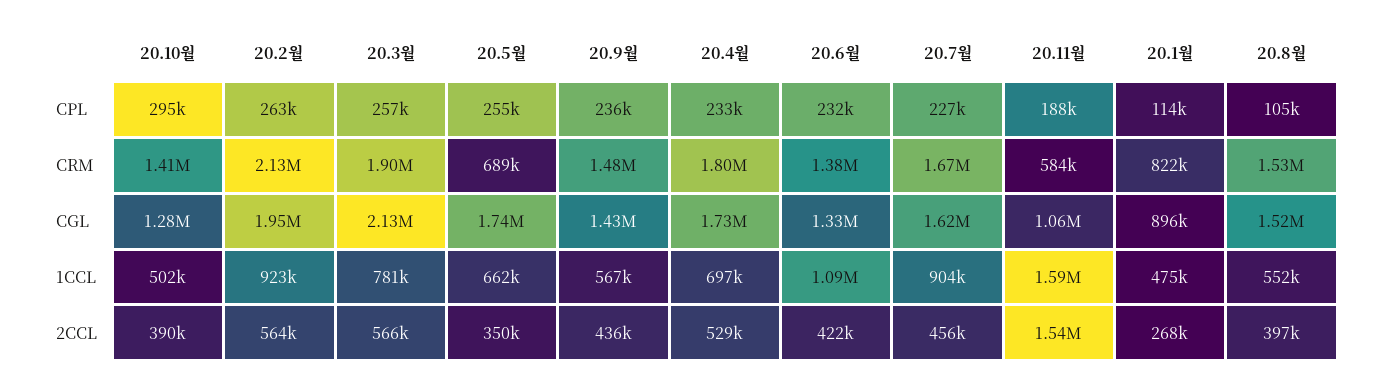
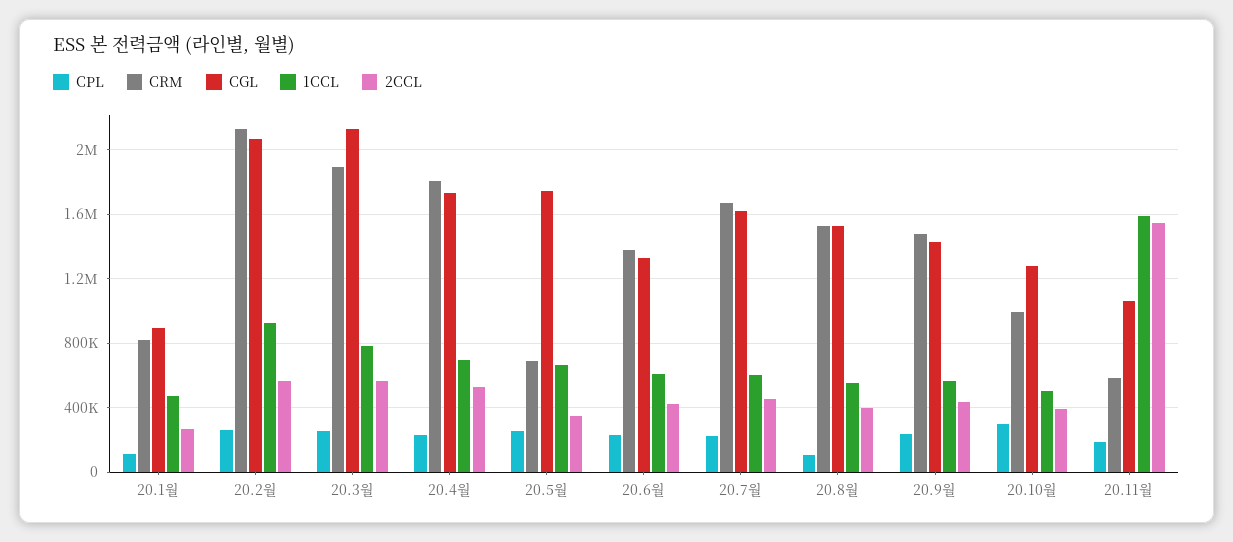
  {
    "CPL": {
      "20.10월": 295000,
      "20.2월": 263000,
      "20.3월": 257000,
      "20.5월": 255000,
      "20.9월": 236000,
      "20.4월": 233000,
      "20.6월": 232000,
      "20.7월": 227000,
      "20.11월": 188000,
      "20.1월": 114000,
      "20.8월": 105000
    },
    "CRM": {
-     "20.10월": 1410000,
+     "20.10월": 1000000,
      "20.2월": 2130000,
      "20.3월": 1900000,
      "20.5월": 689000,
      "20.9월": 1480000,
      "20.4월": 1800000,
      "20.6월": 1380000,
      "20.7월": 1670000,
      "20.11월": 584000,
      "20.1월": 822000,
      "20.8월": 1530000
    },
    "CGL": {
      "20.10월": 1280000,
-     "20.2월": 1950000,
+     "20.2월": 2050000,
      "20.3월": 2130000,
      "20.5월": 1740000,
      "20.9월": 1430000,
      "20.4월": 1730000,
      "20.6월": 1330000,
      "20.7월": 1620000,
      "20.11월": 1060000,
      "20.1월": 896000,
      "20.8월": 1520000
    },
    "1CCL": {
      "20.10월": 502000,
      "20.2월": 923000,
      "20.3월": 781000,
      "20.5월": 662000,
      "20.9월": 567000,
      "20.4월": 697000,
-     "20.6월": 1090000,
+     "20.6월": 600000,
-     "20.7월": 904000,
+     "20.7월": 600000,
      "20.11월": 1590000,
      "20.1월": 475000,
      "20.8월": 552000
    },
    "2CCL": {
      "20.10월": 390000,
      "20.2월": 564000,
      "20.3월": 566000,
      "20.5월": 350000,
      "20.9월": 436000,
      "20.4월": 529000,
      "20.6월": 422000,
      "20.7월": 456000,
      "20.11월": 1540000,
      "20.1월": 268000,
      "20.8월": 397000
    }
  }

